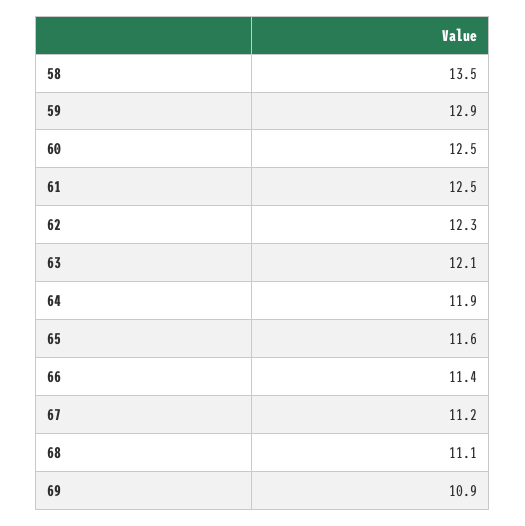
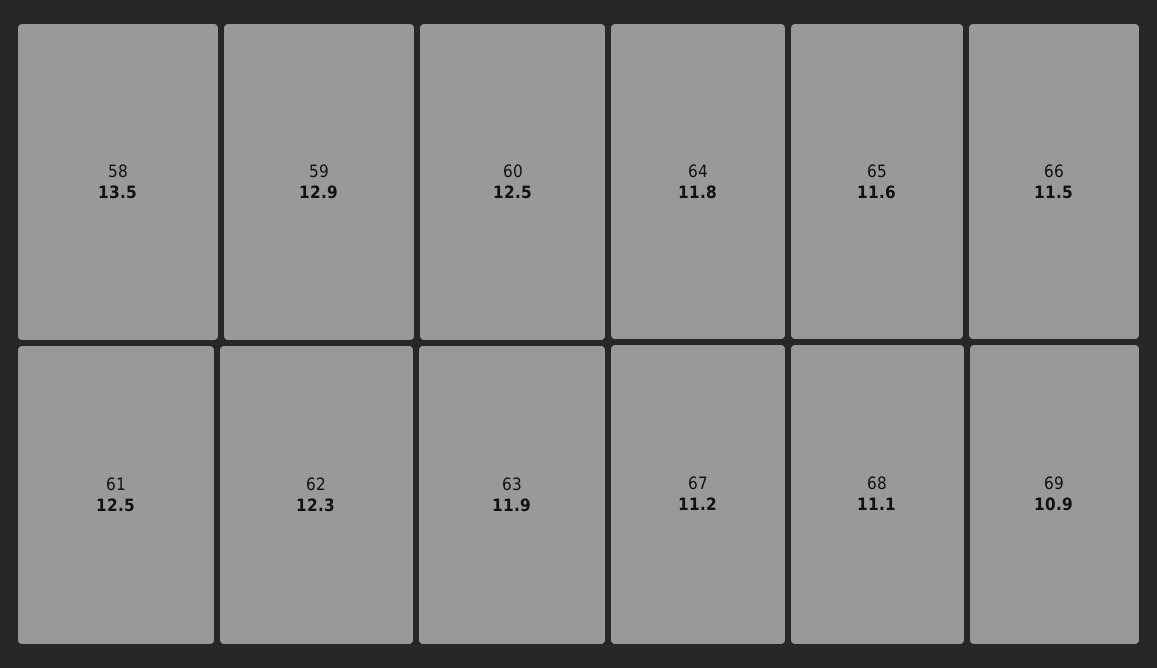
  {
    "58": 13.5,
    "59": 12.9,
    "60": 12.5,
    "61": 12.5,
    "62": 12.3,
-   "63": 12.1,
+   "63": 11.9,
-   "64": 11.9,
+   "64": 11.8,
    "65": 11.6,
-   "66": 11.4,
+   "66": 11.5,
    "67": 11.2,
    "68": 11.1,
    "69": 10.9
  }

